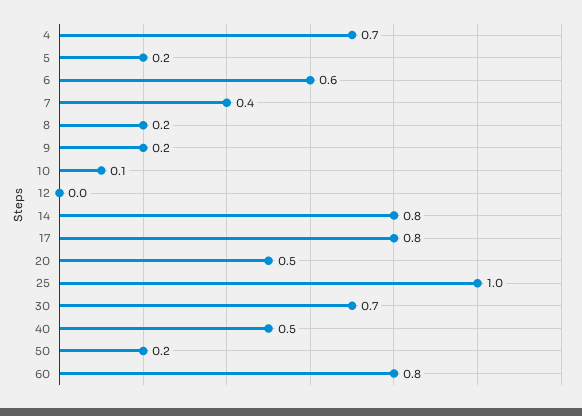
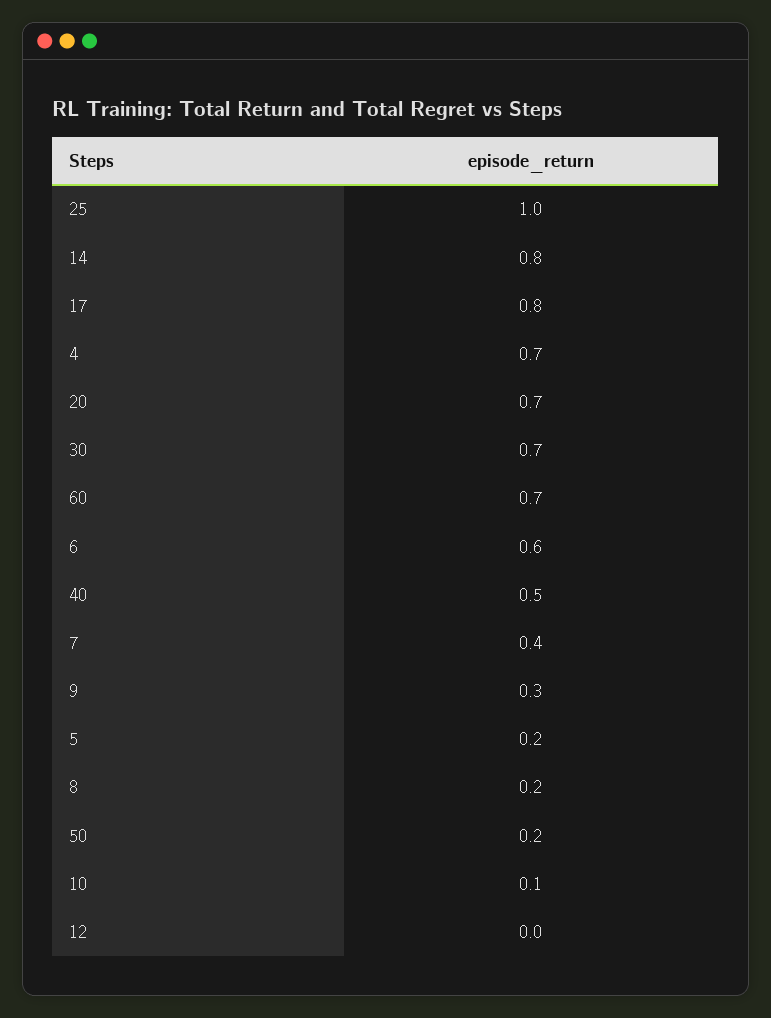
  {
    "4": 0.7,
    "5": 0.2,
    "6": 0.6,
    "7": 0.4,
    "8": 0.2,
-   "9": 0.2,
+   "9": 0.3,
    "10": 0.1,
    "12": 0,
    "14": 0.8,
    "17": 0.8,
-   "20": 0.5,
+   "20": 0.7,
    "25": 1,
    "30": 0.7,
    "40": 0.5,
    "50": 0.2,
-   "60": 0.8
+   "60": 0.7
  }

